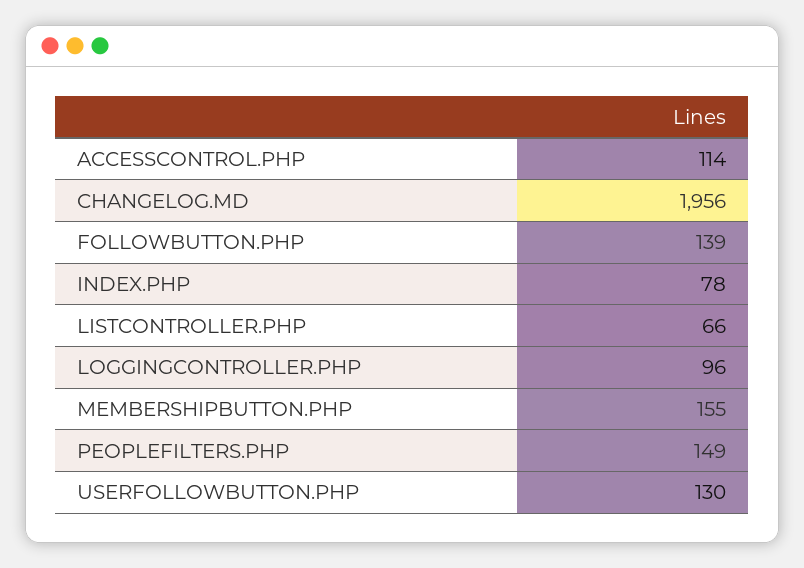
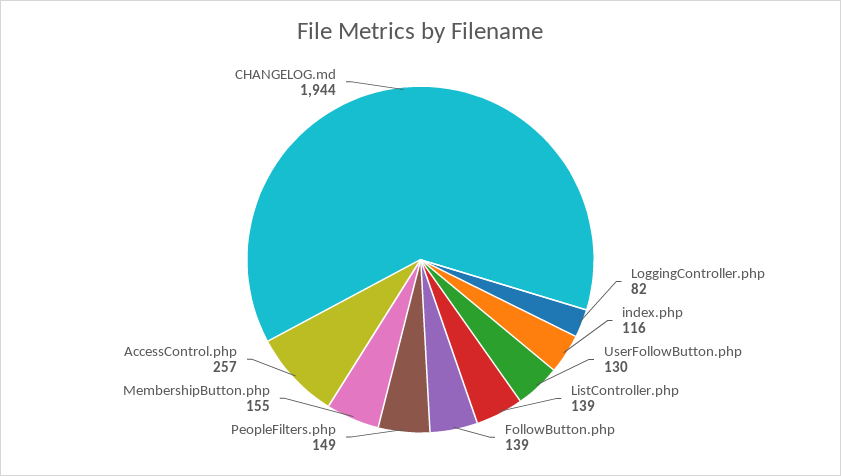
  {
-   "ACCESSCONTROL.PHP": 114,
+   "ACCESSCONTROL.PHP": 257,
-   "CHANGELOG.MD": 1956,
+   "CHANGELOG.MD": 1944,
    "FOLLOWBUTTON.PHP": 139,
-   "INDEX.PHP": 78,
+   "INDEX.PHP": 116,
-   "LISTCONTROLLER.PHP": 66,
+   "LISTCONTROLLER.PHP": 139,
-   "LOGGINGCONTROLLER.PHP": 96,
+   "LOGGINGCONTROLLER.PHP": 82,
    "MEMBERSHIPBUTTON.PHP": 155,
    "PEOPLEFILTERS.PHP": 149,
    "USERFOLLOWBUTTON.PHP": 130
  }

